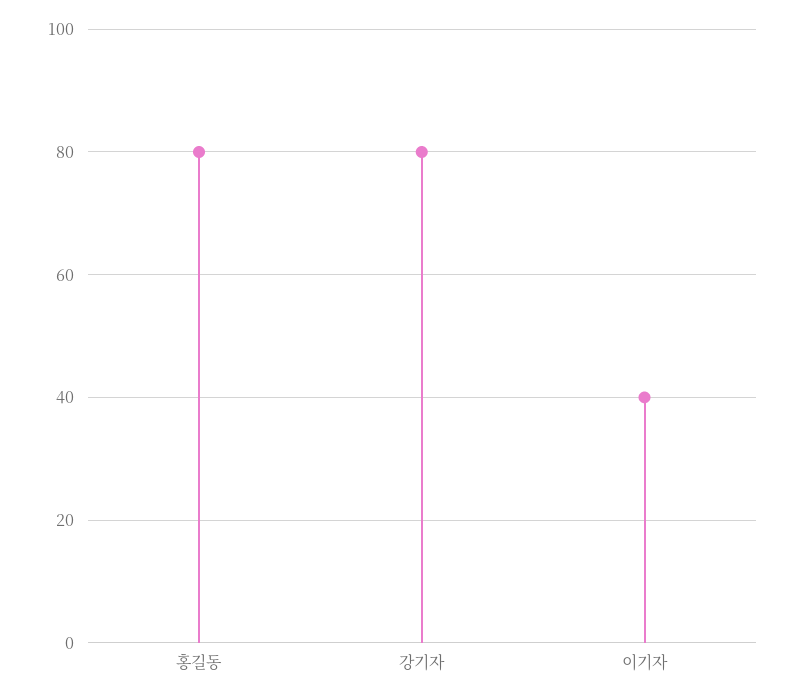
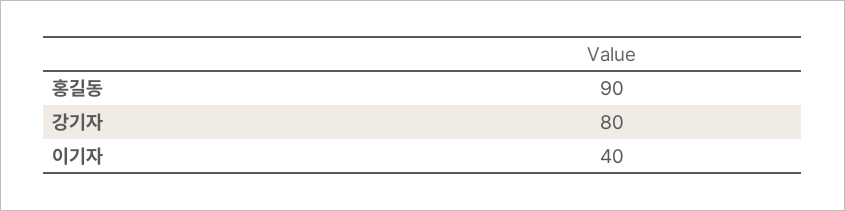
  {
-   "홍길동": 80,
+   "홍길동": 90,
    "강기자": 80,
    "이기자": 40
  }

